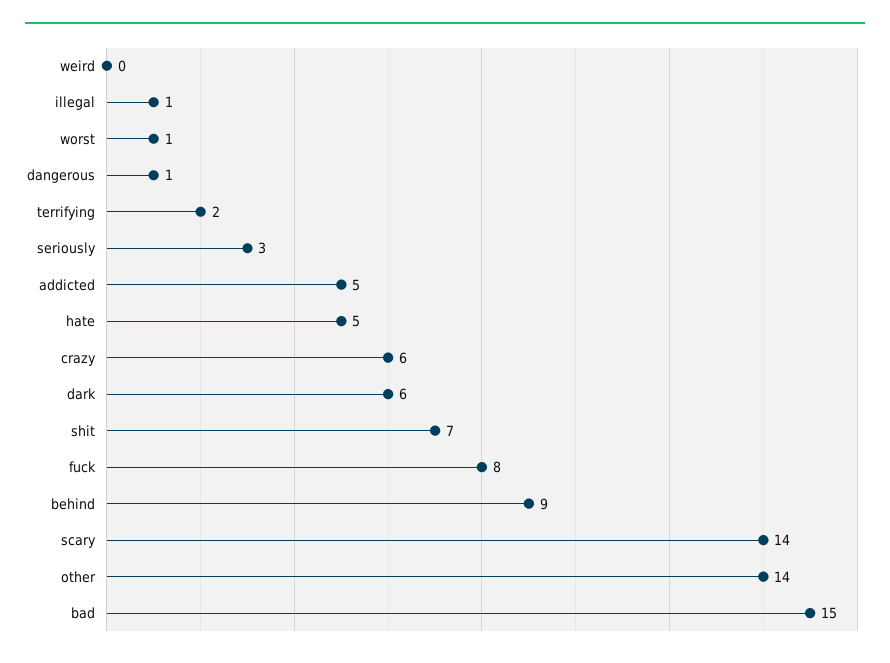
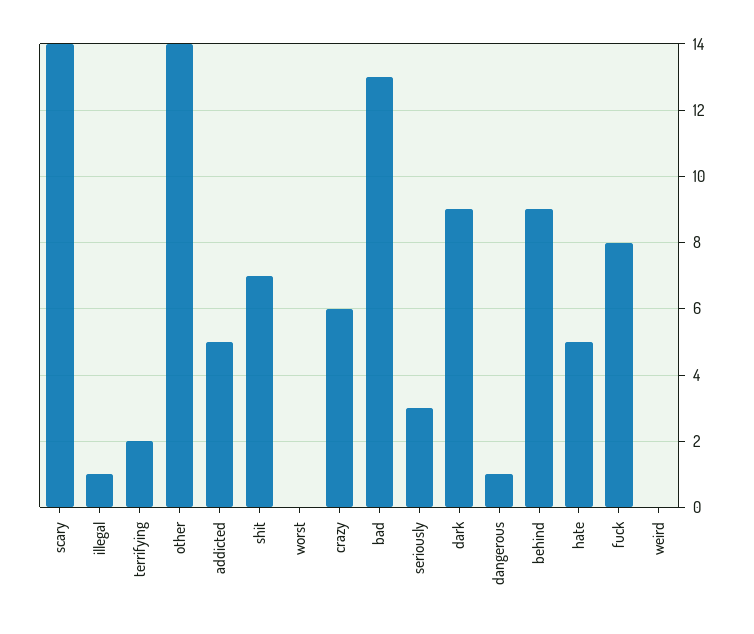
  {
    "weird": 0,
    "illegal": 1,
-   "worst": 1,
+   "worst": 0,
    "dangerous": 1,
    "terrifying": 2,
    "seriously": 3,
    "addicted": 5,
    "hate": 5,
    "crazy": 6,
-   "dark": 6,
+   "dark": 9,
    "shit": 7,
    "fuck": 8,
    "behind": 9,
    "scary": 14,
    "other": 14,
-   "bad": 15
+   "bad": 13
  }

